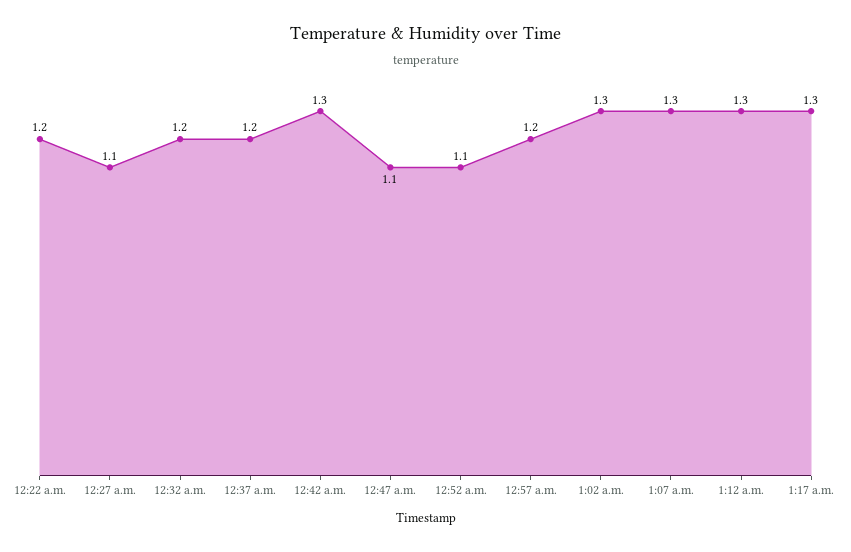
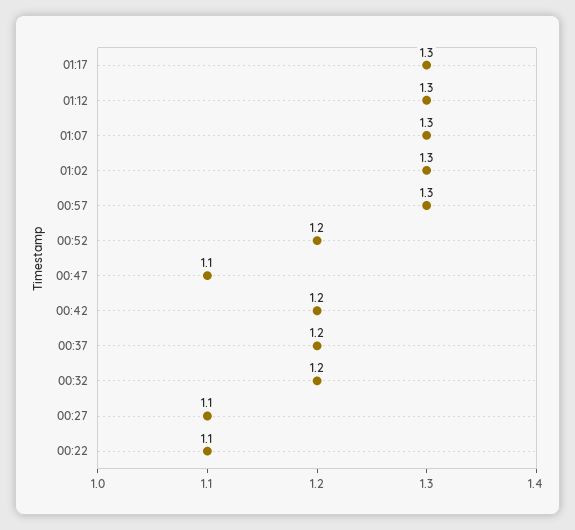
  {
-   "12:22 a.m.": 1.2,
+   "12:22 a.m.": 1.1,
    "12:27 a.m.": 1.1,
    "12:32 a.m.": 1.2,
    "12:37 a.m.": 1.2,
-   "12:42 a.m.": 1.3,
+   "12:42 a.m.": 1.2,
    "12:47 a.m.": 1.1,
-   "12:52 a.m.": 1.1,
+   "12:52 a.m.": 1.2,
-   "12:57 a.m.": 1.2,
+   "12:57 a.m.": 1.3,
    "1:02 a.m.": 1.3,
    "1:07 a.m.": 1.3,
    "1:12 a.m.": 1.3,
    "1:17 a.m.": 1.3
  }

